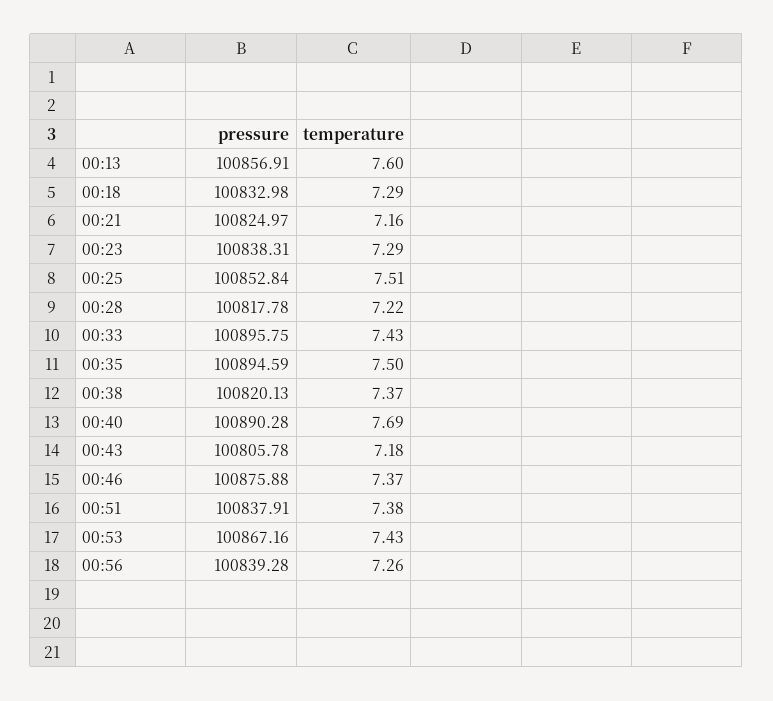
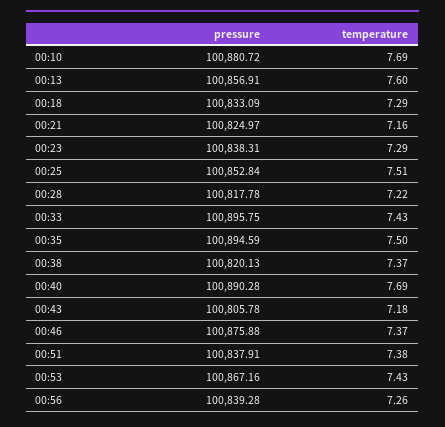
  {
    "pressure": {
      "00:13": 100856.91,
-     "00:18": 100832.98,
+     "00:18": 100833.09,
      "00:21": 100824.97,
      "00:23": 100838.31,
      "00:25": 100852.84,
      "00:28": 100817.78,
      "00:33": 100895.75,
      "00:35": 100894.59,
      "00:38": 100820.13,
      "00:40": 100890.28,
      "00:43": 100805.78,
      "00:46": 100875.88,
      "00:51": 100837.91,
      "00:53": 100867.16,
-     "00:56": 100839.28
+     "00:56": 100839.28,
+     "00:10": 100880.72
    },
    "temperature": {
      "00:13": 7.6,
      "00:18": 7.29,
      "00:21": 7.16,
      "00:23": 7.29,
      "00:25": 7.51,
      "00:28": 7.22,
      "00:33": 7.43,
      "00:35": 7.5,
      "00:38": 7.37,
      "00:40": 7.69,
      "00:43": 7.18,
      "00:46": 7.37,
      "00:51": 7.38,
      "00:53": 7.43,
-     "00:56": 7.26
+     "00:56": 7.26,
+     "00:10": 7.69
    }
  }

